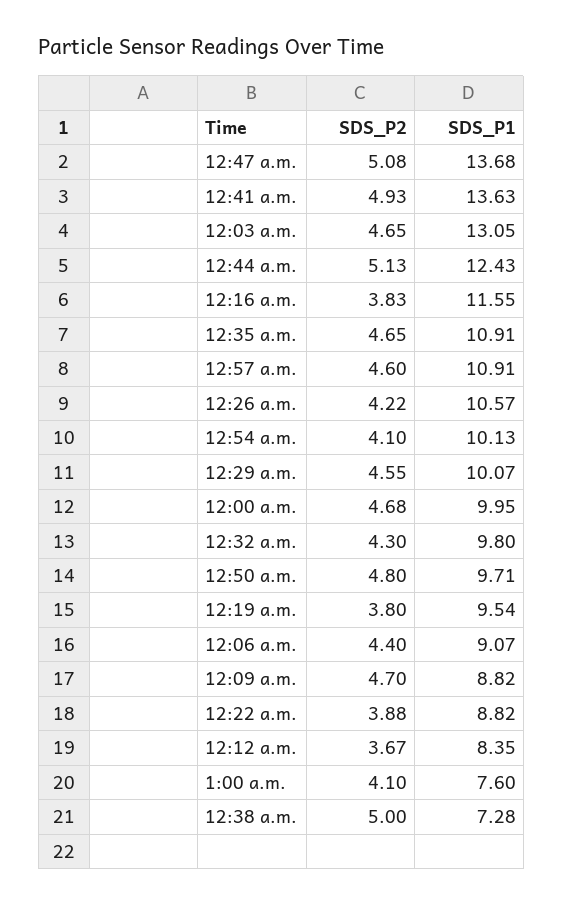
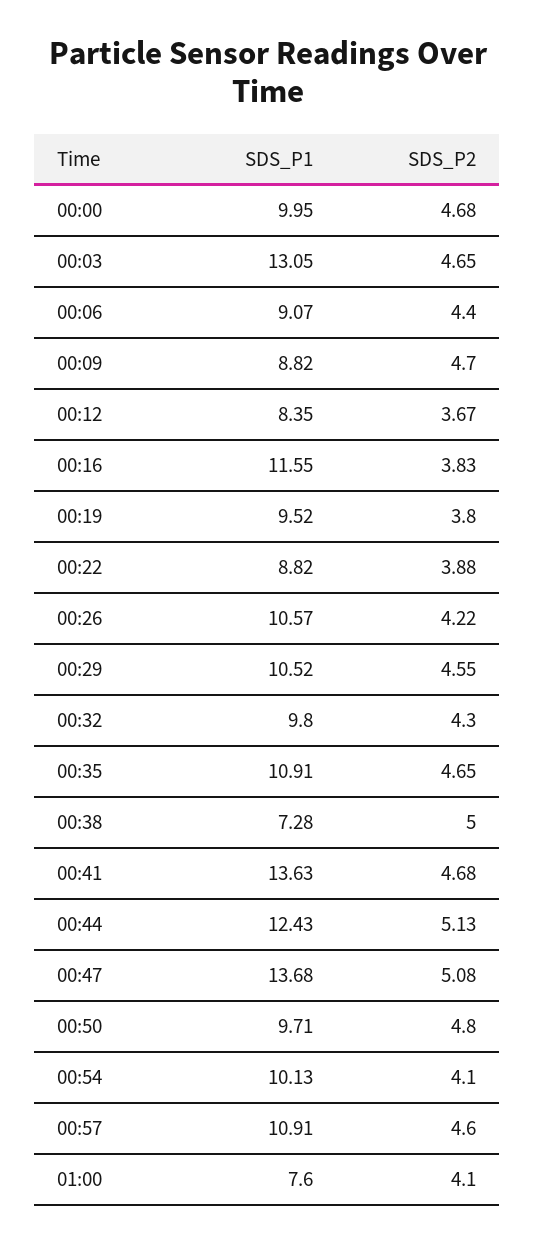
  {
    "SDS_P2": {
      "12:47 a.m.": 5.08,
-     "12:41 a.m.": 4.93,
+     "12:41 a.m.": 4.68,
      "12:03 a.m.": 4.65,
      "12:44 a.m.": 5.13,
      "12:16 a.m.": 3.83,
      "12:35 a.m.": 4.65,
      "12:57 a.m.": 4.6,
      "12:26 a.m.": 4.22,
      "12:54 a.m.": 4.1,
      "12:29 a.m.": 4.55,
      "12:00 a.m.": 4.68,
      "12:32 a.m.": 4.3,
      "12:50 a.m.": 4.8,
      "12:19 a.m.": 3.8,
      "12:06 a.m.": 4.4,
      "12:09 a.m.": 4.7,
      "12:22 a.m.": 3.88,
      "12:12 a.m.": 3.67,
      "1:00 a.m.": 4.1,
      "12:38 a.m.": 5
    },
    "SDS_P1": {
      "12:47 a.m.": 13.68,
      "12:41 a.m.": 13.63,
      "12:03 a.m.": 13.05,
      "12:44 a.m.": 12.43,
      "12:16 a.m.": 11.55,
      "12:35 a.m.": 10.91,
      "12:57 a.m.": 10.91,
      "12:26 a.m.": 10.57,
      "12:54 a.m.": 10.13,
-     "12:29 a.m.": 10.07,
+     "12:29 a.m.": 10.52,
      "12:00 a.m.": 9.95,
      "12:32 a.m.": 9.8,
      "12:50 a.m.": 9.71,
-     "12:19 a.m.": 9.54,
+     "12:19 a.m.": 9.52,
      "12:06 a.m.": 9.07,
      "12:09 a.m.": 8.82,
      "12:22 a.m.": 8.82,
      "12:12 a.m.": 8.35,
      "1:00 a.m.": 7.6,
      "12:38 a.m.": 7.28
    }
  }

